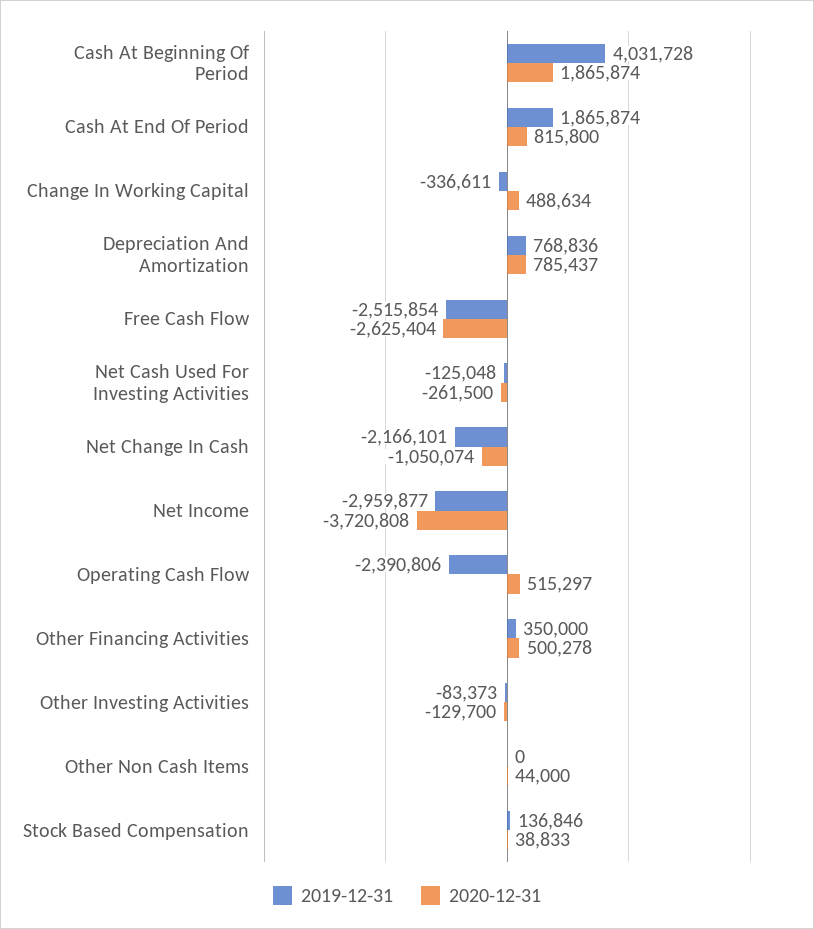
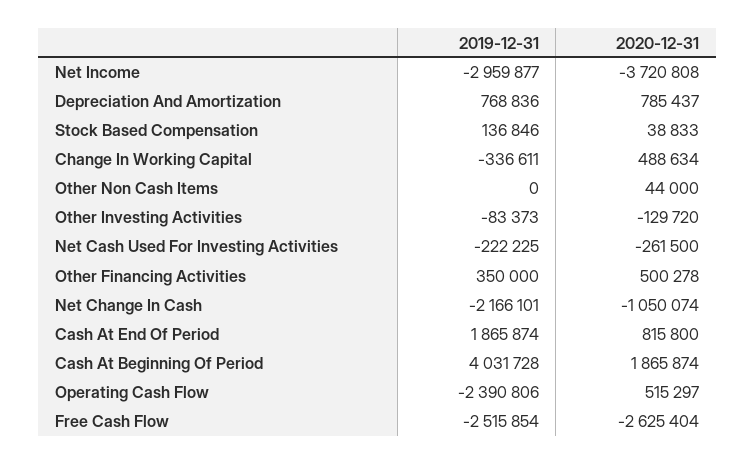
  {
    "2019-12-31": {
      "Cash At Beginning Of Period": 4031728,
      "Cash At End Of Period": 1865874,
      "Change In Working Capital": -336611,
      "Depreciation And Amortization": 768836,
      "Free Cash Flow": -2515854,
-     "Net Cash Used For Investing Activities": -125048,
+     "Net Cash Used For Investing Activities": -222225,
      "Net Change In Cash": -2166101,
      "Net Income": -2959877,
      "Operating Cash Flow": -2390806,
      "Other Financing Activities": 350000,
      "Other Investing Activities": -83373,
      "Other Non Cash Items": 0,
      "Stock Based Compensation": 136846
    },
    "2020-12-31": {
      "Cash At Beginning Of Period": 1865874,
      "Cash At End Of Period": 815800,
      "Change In Working Capital": 488634,
      "Depreciation And Amortization": 785437,
      "Free Cash Flow": -2625404,
      "Net Cash Used For Investing Activities": -261500,
      "Net Change In Cash": -1050074,
      "Net Income": -3720808,
      "Operating Cash Flow": 515297,
      "Other Financing Activities": 500278,
-     "Other Investing Activities": -129700,
+     "Other Investing Activities": -129720,
      "Other Non Cash Items": 44000,
      "Stock Based Compensation": 38833
    }
  }

